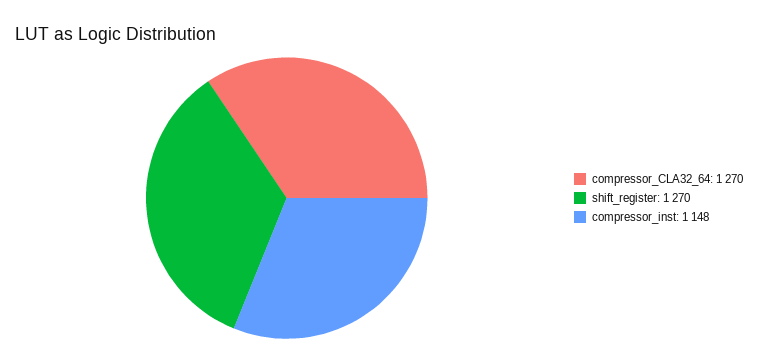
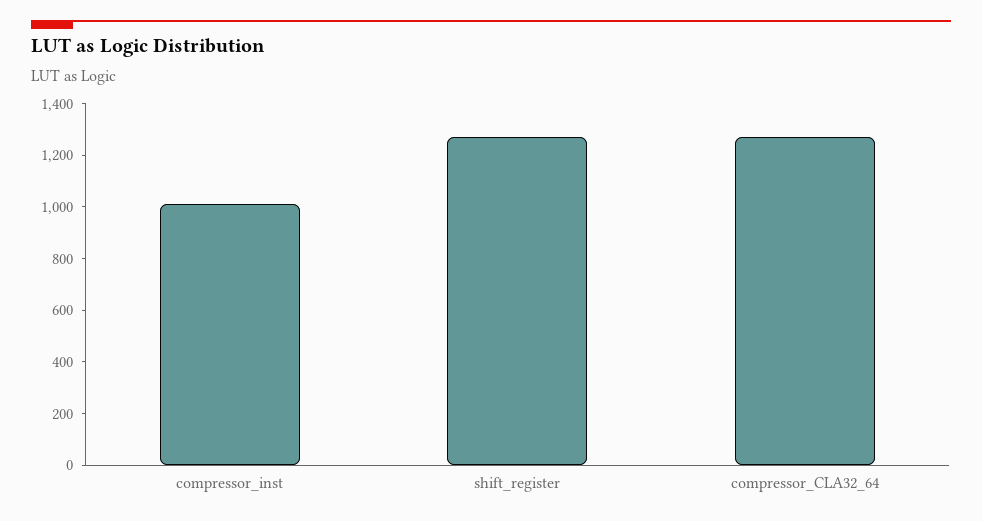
  {
    "compressor_CLA32_64": 1270,
    "shift_register": 1270,
-   "compressor_inst": 1148
+   "compressor_inst": 1000
  }

